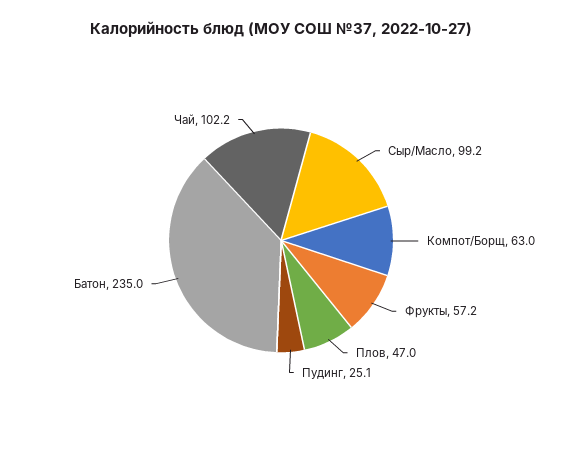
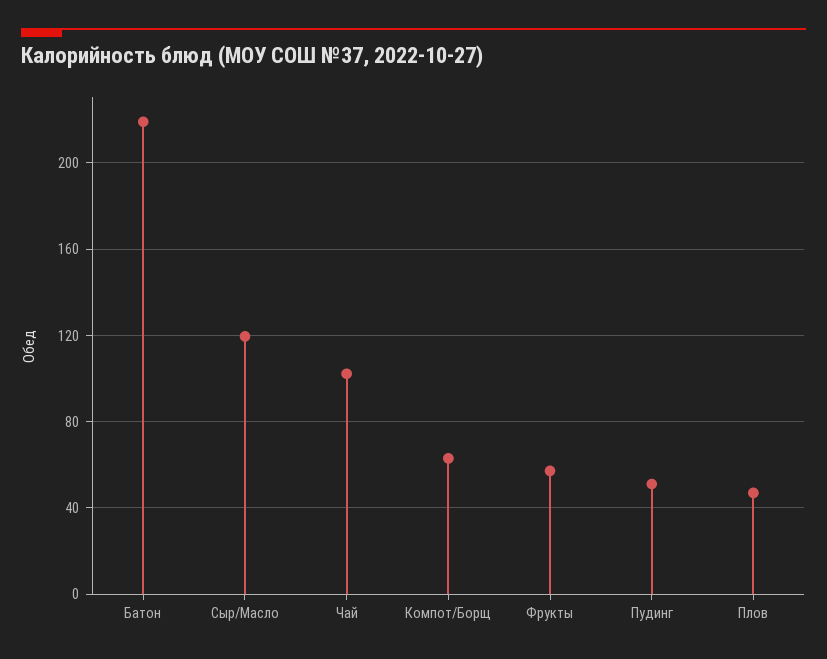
  {
-   "Сыр/Масло": 99.2,
+   "Сыр/Масло": 120,
    "Компот/Борщ": 63,
    "Фрукты": 57.2,
    "Плов": 47,
-   "Пудинг": 25.1,
+   "Пудинг": 50,
-   "Батон": 235,
+   "Батон": 220,
    "Чай": 102.2
  }

